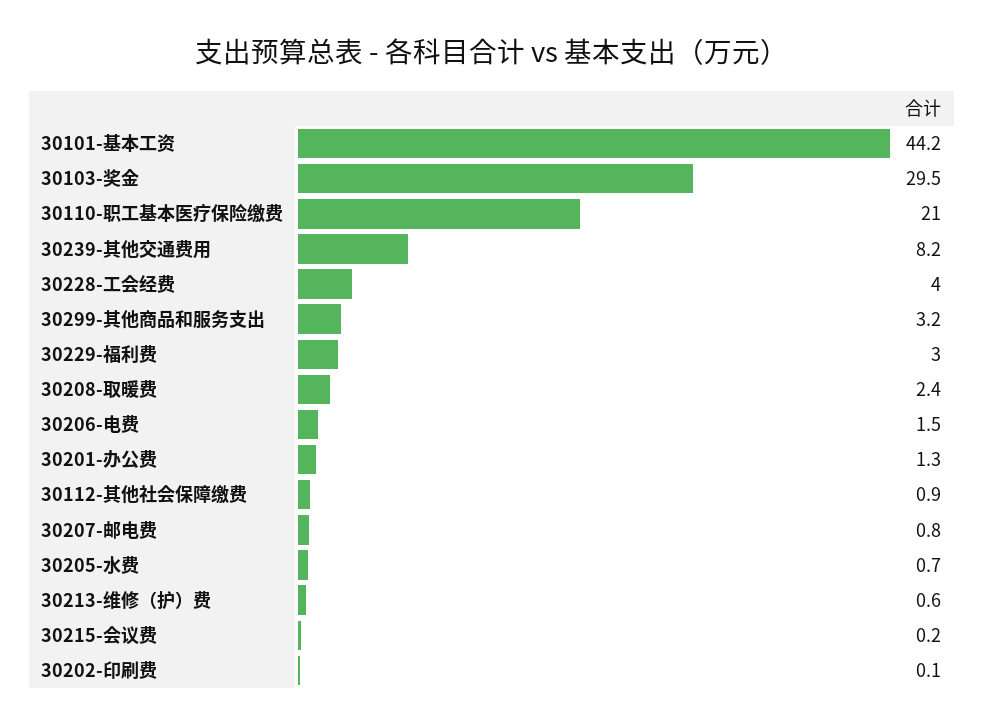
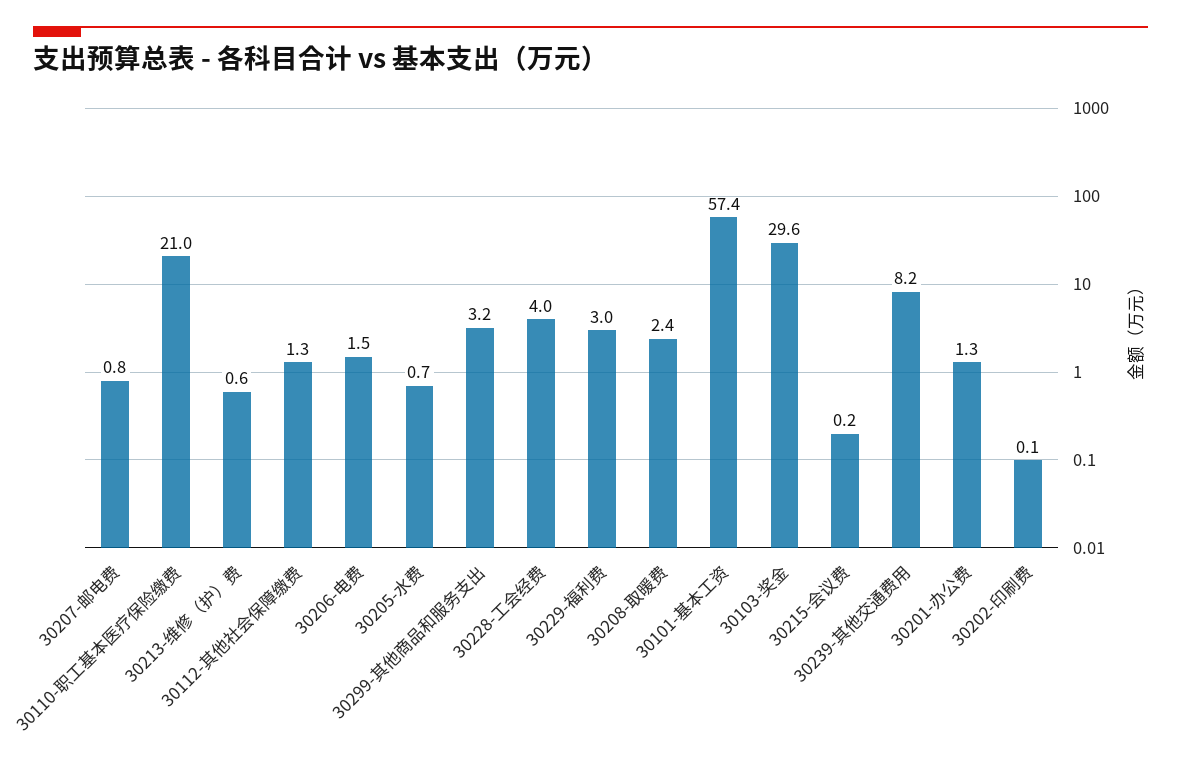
  {
-   "30101-基本工资": 44.2,
+   "30101-基本工资": 57.4,
-   "30103-奖金": 29.5,
+   "30103-奖金": 29.6,
    "30110-职工基本医疗保险缴费": 21,
    "30239-其他交通费用": 8.2,
    "30228-工会经费": 4,
    "30299-其他商品和服务支出": 3.2,
    "30229-福利费": 3,
    "30208-取暖费": 2.4,
    "30206-电费": 1.5,
    "30201-办公费": 1.3,
-   "30112-其他社会保障缴费": 0.9,
+   "30112-其他社会保障缴费": 1.3,
    "30207-邮电费": 0.8,
    "30205-水费": 0.7,
    "30213-维修（护）费": 0.6,
    "30215-会议费": 0.2,
    "30202-印刷费": 0.1
  }

